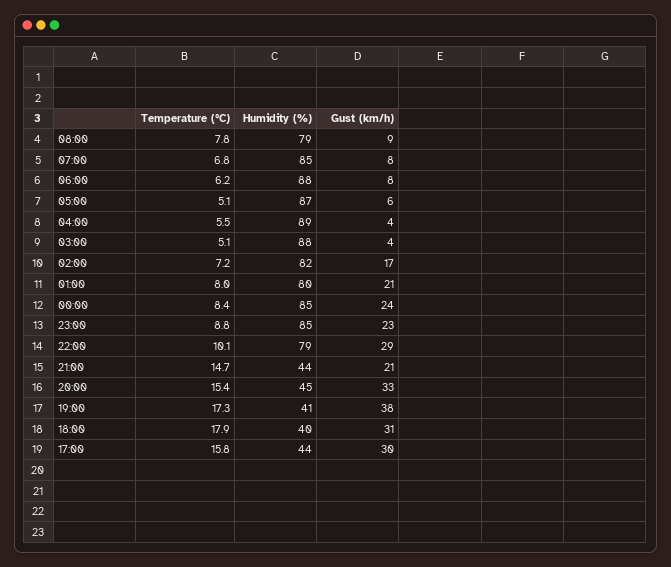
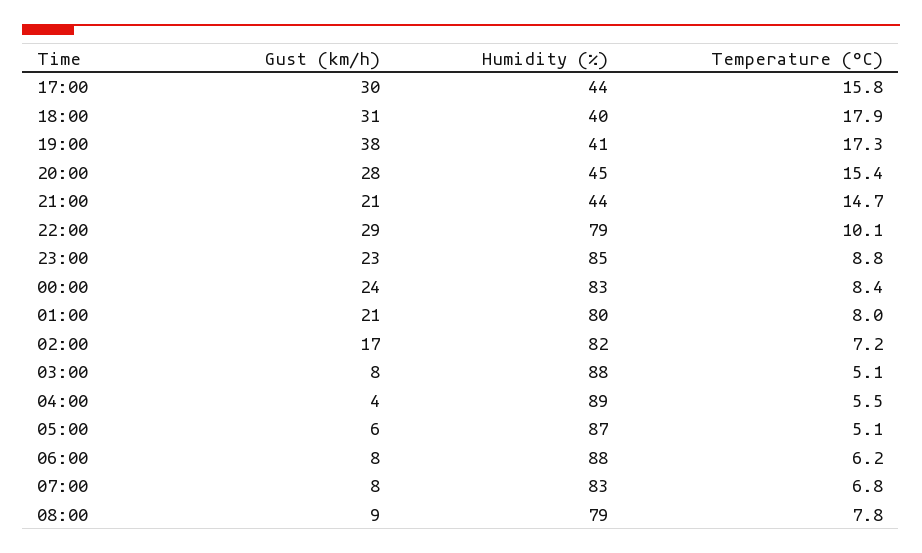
  {
    "Temperature (°C)": {
      "08:00": 7.8,
      "07:00": 6.8,
      "06:00": 6.2,
      "05:00": 5.1,
      "04:00": 5.5,
      "03:00": 5.1,
      "02:00": 7.2,
      "01:00": 8,
      "00:00": 8.4,
      "23:00": 8.8,
      "22:00": 10.1,
      "21:00": 14.7,
      "20:00": 15.4,
      "19:00": 17.3,
      "18:00": 17.9,
      "17:00": 15.8
    },
    "Humidity (%)": {
      "08:00": 79,
-     "07:00": 85,
+     "07:00": 83,
      "06:00": 88,
      "05:00": 87,
      "04:00": 89,
      "03:00": 88,
      "02:00": 82,
      "01:00": 80,
-     "00:00": 85,
+     "00:00": 83,
      "23:00": 85,
      "22:00": 79,
      "21:00": 44,
      "20:00": 45,
      "19:00": 41,
      "18:00": 40,
      "17:00": 44
    },
    "Gust (km/h)": {
      "08:00": 9,
      "07:00": 8,
      "06:00": 8,
      "05:00": 6,
      "04:00": 4,
-     "03:00": 4,
+     "03:00": 8,
      "02:00": 17,
      "01:00": 21,
      "00:00": 24,
      "23:00": 23,
      "22:00": 29,
      "21:00": 21,
-     "20:00": 33,
+     "20:00": 28,
      "19:00": 38,
      "18:00": 31,
      "17:00": 30
    }
  }

